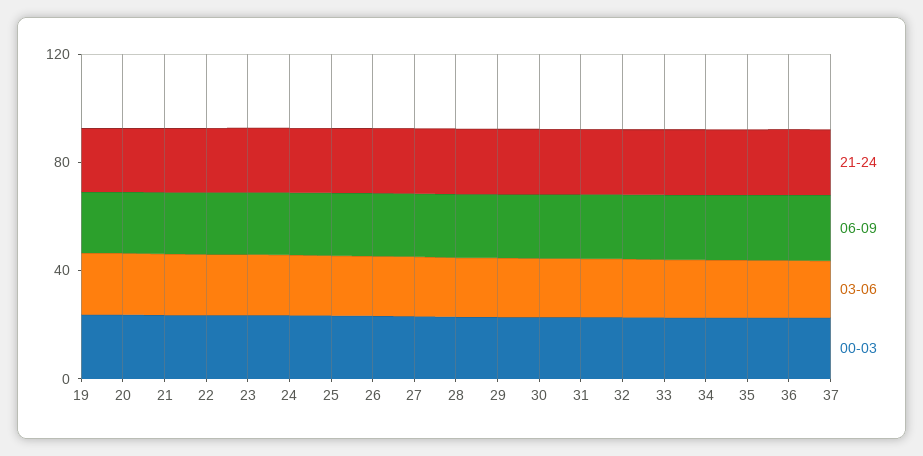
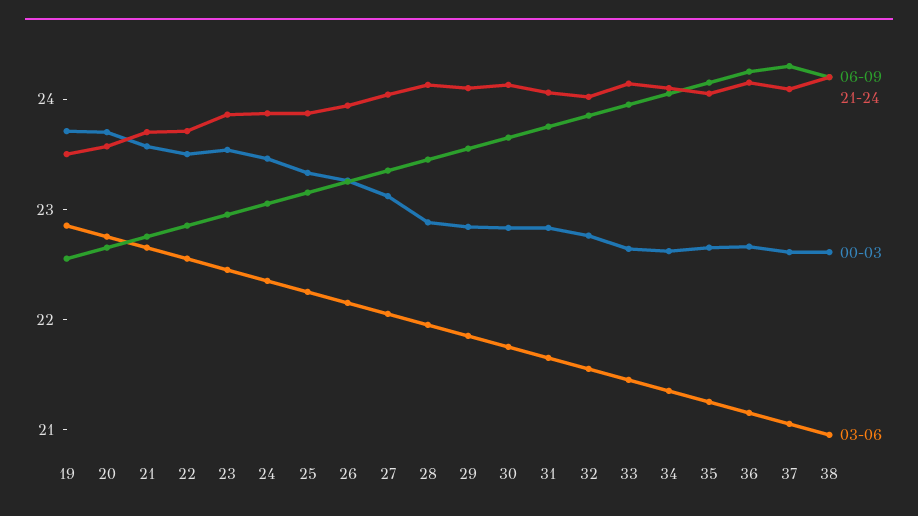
  {
    "21-24": {
      "19": 23.6,
      "20": 23.6,
      "21": 23.8,
      "22": 23.8,
      "23": 23.8,
      "24": 23.8,
      "25": 23.8,
      "26": 24,
      "27": 24,
      "28": 24.2,
      "29": 24.2,
      "30": 24.2,
      "31": 24,
      "32": 24,
      "33": 24.2,
      "34": 24.2,
      "35": 24,
      "36": 24.2,
-     "37": 24
+     "37": 24,
+     "38": 24.2
    },
    "06-09": {
      "19": 22.6,
      "20": 22.6,
      "21": 22.8,
      "22": 22.8,
      "23": 23,
      "24": 23,
      "25": 23.2,
      "26": 23.2,
      "27": 23.4,
      "28": 23.4,
      "29": 23.6,
      "30": 23.6,
      "31": 23.8,
      "32": 23.8,
      "33": 24,
      "34": 24,
      "35": 24.2,
      "36": 24.2,
-     "37": 24.4
+     "37": 24.4,
+     "38": 24.2
    },
    "03-06": {
      "19": 22.8,
      "20": 22.8,
      "21": 22.6,
      "22": 22.6,
      "23": 22.4,
      "24": 22.4,
      "25": 22.2,
      "26": 22.2,
      "27": 22,
      "28": 22,
      "29": 21.8,
      "30": 21.8,
      "31": 21.6,
      "32": 21.6,
      "33": 21.4,
      "34": 21.4,
      "35": 21.2,
      "36": 21.2,
-     "37": 21
+     "37": 21,
+     "38": 21
    },
    "00-03": {
      "19": 23.8,
      "20": 23.8,
      "21": 23.6,
      "22": 23.6,
      "23": 23.6,
      "24": 23.4,
      "25": 23.4,
      "26": 23.2,
      "27": 23.2,
      "28": 22.8,
      "29": 22.8,
      "30": 22.8,
      "31": 22.8,
      "32": 22.8,
      "33": 22.6,
      "34": 22.6,
      "35": 22.6,
      "36": 22.6,
-     "37": 22.6
+     "37": 22.6,
+     "38": 22.6
    }
  }

